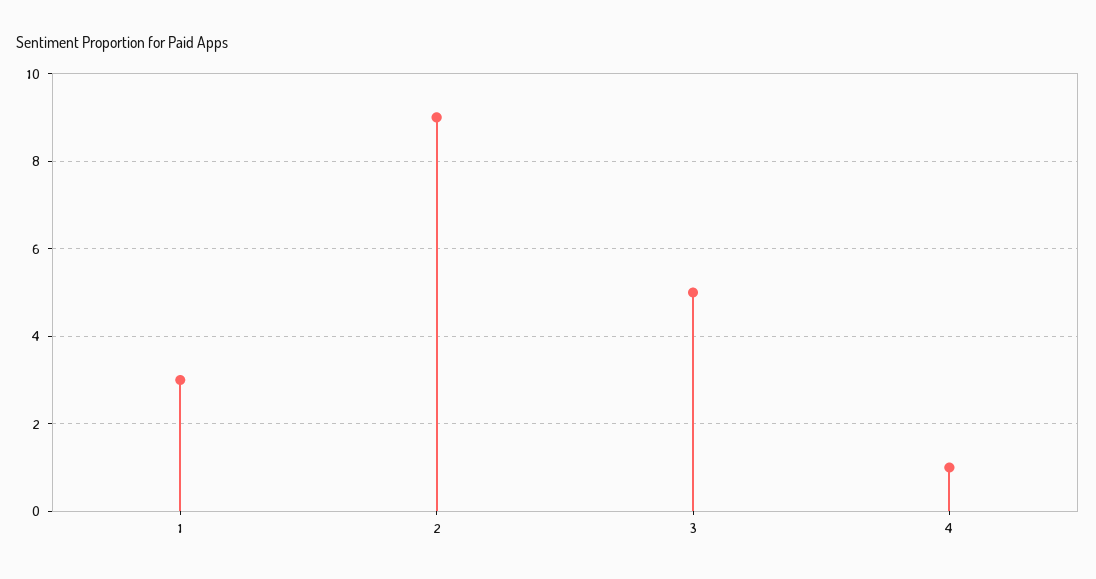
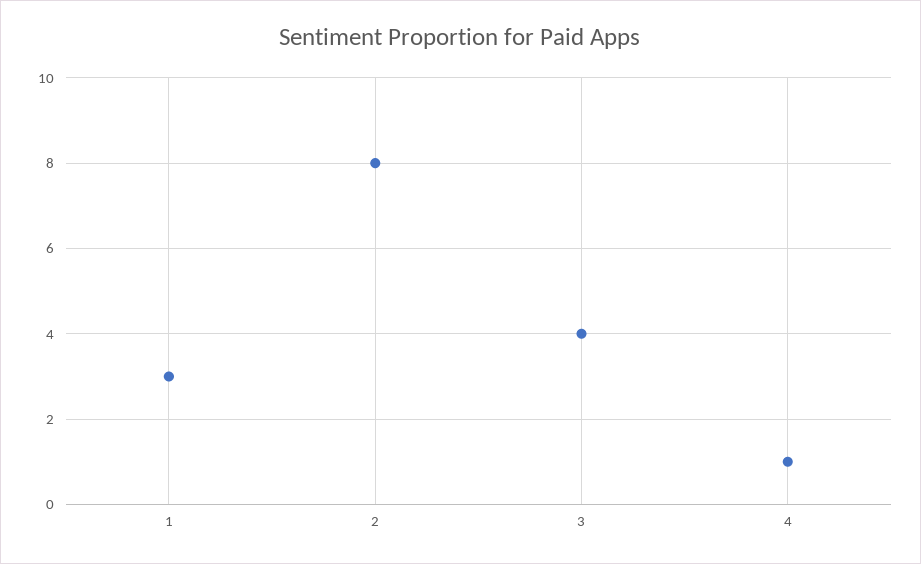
  {
    "1": 3,
-   "2": 9,
+   "2": 8,
-   "3": 5,
+   "3": 4,
    "4": 1
  }

